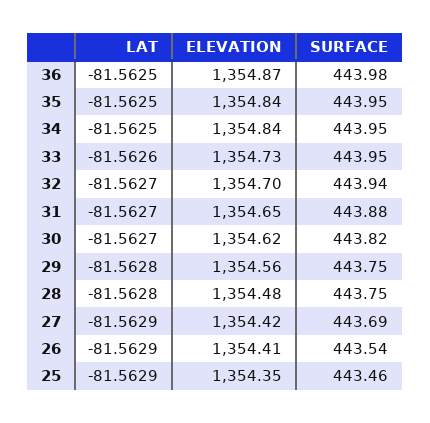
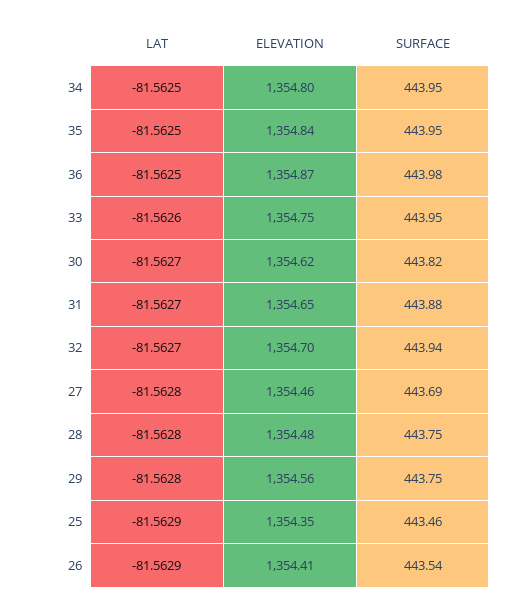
  {
    "LAT": {
      "36": -81.5625,
      "35": -81.5625,
      "34": -81.5625,
      "33": -81.5626,
      "32": -81.5627,
      "31": -81.5627,
      "30": -81.5627,
      "29": -81.5628,
      "28": -81.5628,
-     "27": -81.5629,
+     "27": -81.5628,
      "26": -81.5629,
      "25": -81.5629
    },
    "ELEVATION": {
      "36": 1354.87,
      "35": 1354.84,
-     "34": 1354.84,
+     "34": 1354.8,
-     "33": 1354.73,
+     "33": 1354.75,
      "32": 1354.7,
      "31": 1354.65,
      "30": 1354.62,
      "29": 1354.56,
      "28": 1354.48,
-     "27": 1354.42,
+     "27": 1354.46,
      "26": 1354.41,
      "25": 1354.35
    },
    "SURFACE": {
      "36": 443.98,
      "35": 443.95,
      "34": 443.95,
      "33": 443.95,
      "32": 443.94,
      "31": 443.88,
      "30": 443.82,
      "29": 443.75,
      "28": 443.75,
      "27": 443.69,
      "26": 443.54,
      "25": 443.46
    }
  }

